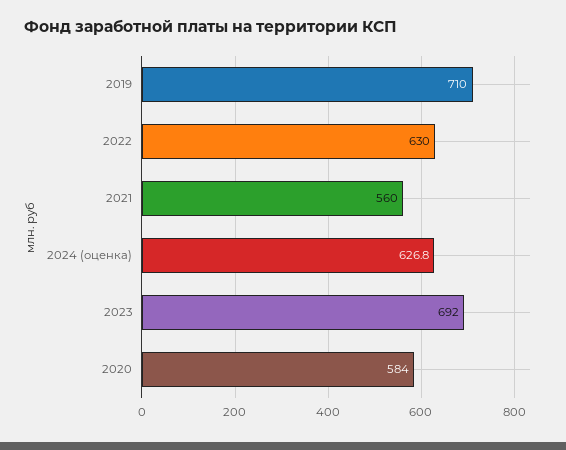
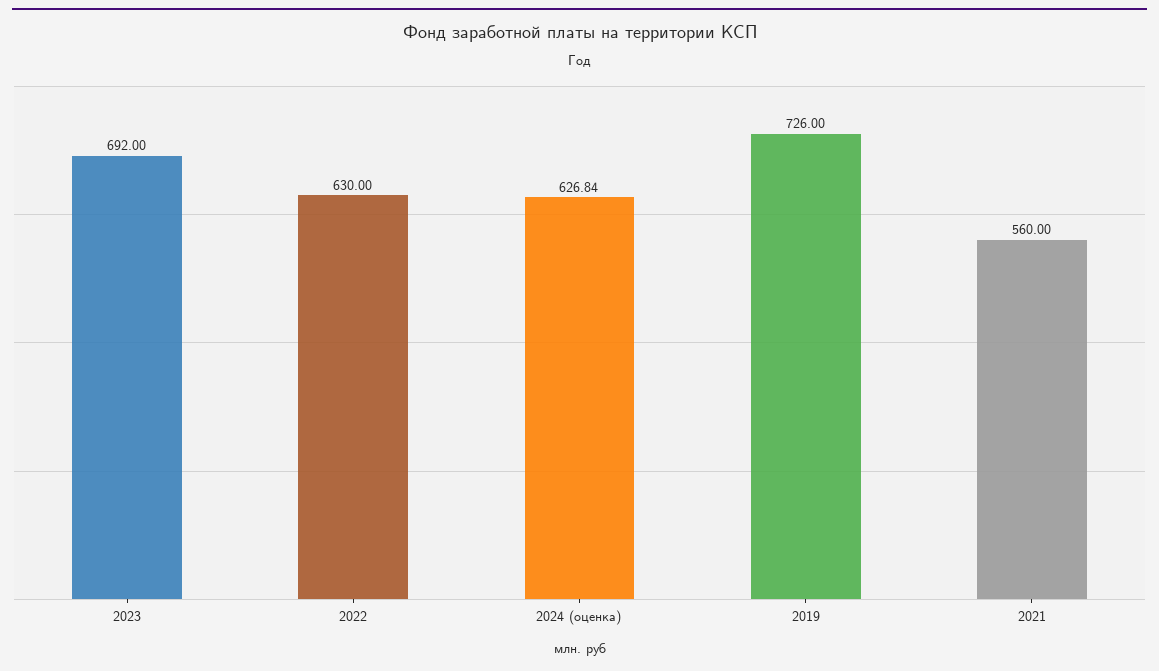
  {
-   "2019": 710,
+   "2019": 726,
    "2022": 630,
    "2021": 560,
    "2024 (оценка)": 626.84,
-   "2023": 692,
+   "2023": 692
-   "2020": 584
  }

